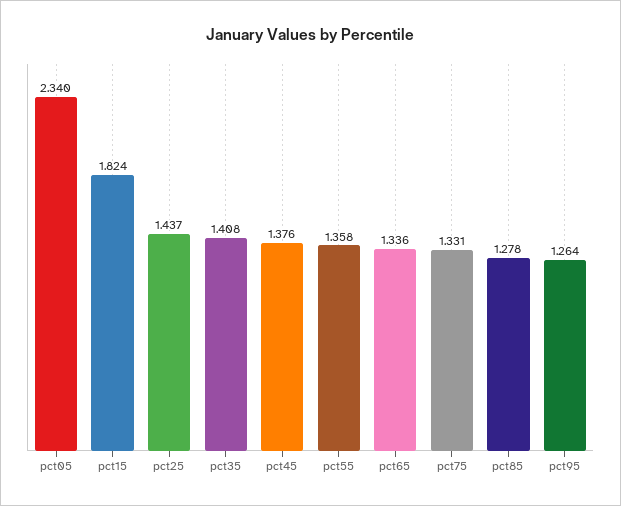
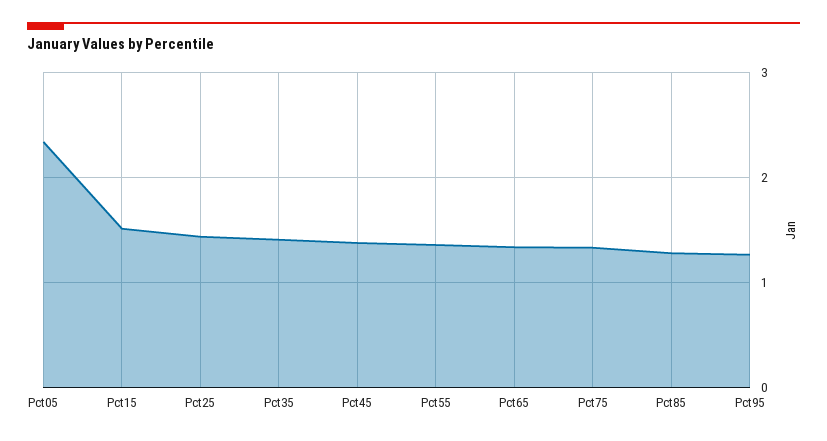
  {
    "pct05": 2.34,
-   "pct15": 1.824,
+   "pct15": 1.5,
    "pct25": 1.437,
    "pct35": 1.408,
    "pct45": 1.376,
    "pct55": 1.358,
    "pct65": 1.336,
    "pct75": 1.331,
    "pct85": 1.278,
    "pct95": 1.264
  }

